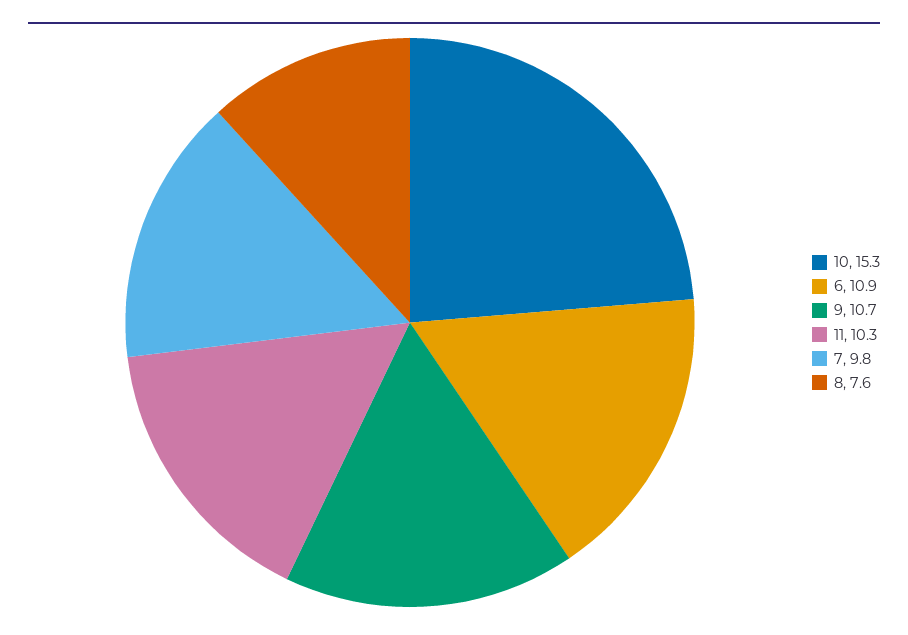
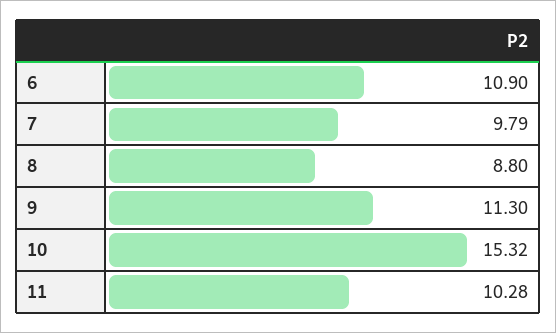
  {
    "10": 15.32,
    "6": 10.9,
-   "9": 10.7,
+   "9": 11.3,
    "11": 10.28,
    "7": 9.79,
-   "8": 7.6
+   "8": 8.8
  }

